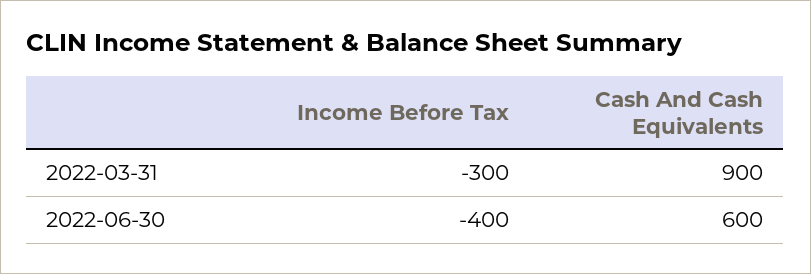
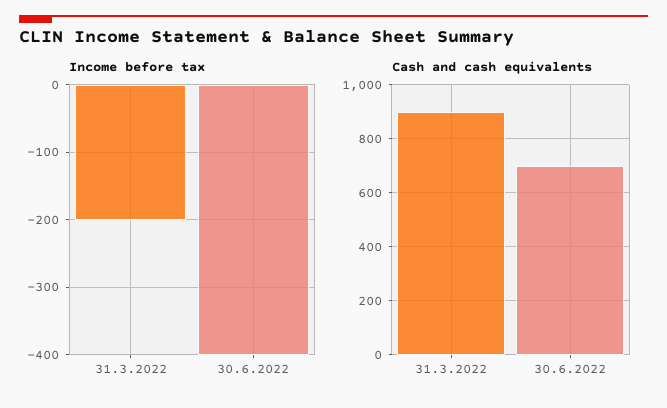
  {
    "Income Before Tax": {
-     "2022-03-31": -300,
+     "2022-03-31": -200,
      "2022-06-30": -400
    },
    "Cash And Cash Equivalents": {
      "2022-03-31": 900,
-     "2022-06-30": 600
+     "2022-06-30": 700
    }
  }

